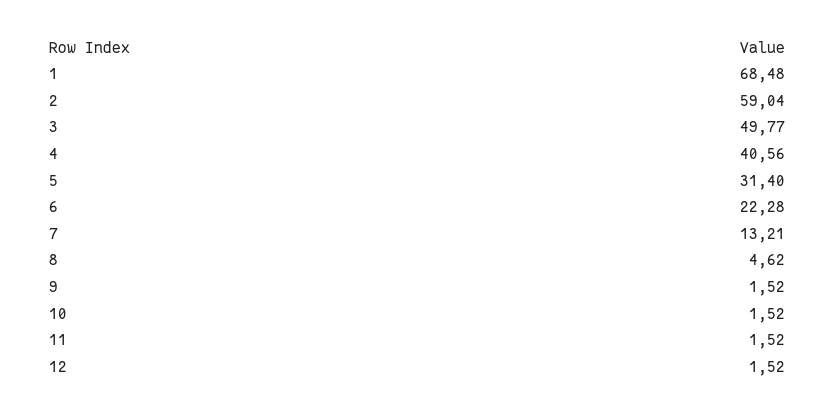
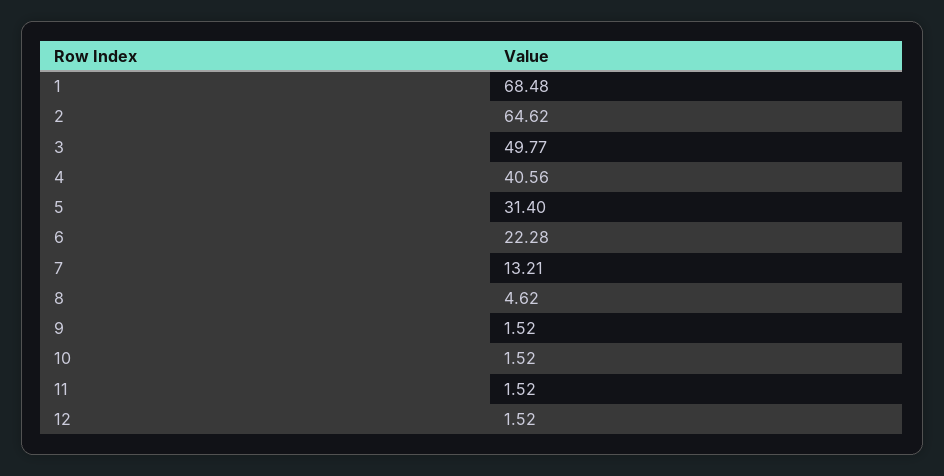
  {
    "1": 68.48,
-   "2": 59.04,
+   "2": 64.62,
    "3": 49.77,
    "4": 40.56,
    "5": 31.4,
    "6": 22.28,
    "7": 13.21,
    "8": 4.62,
    "9": 1.52,
    "10": 1.52,
    "11": 1.52,
    "12": 1.52
  }

